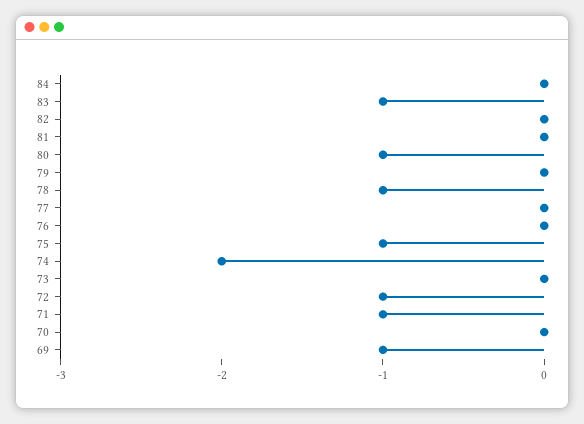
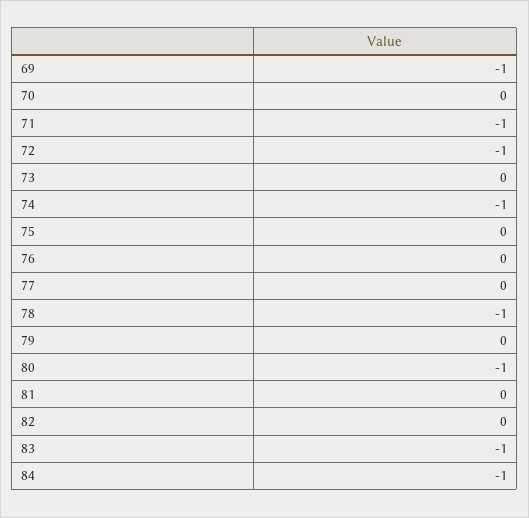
  {
-   "84": 0,
+   "84": -1,
    "83": -1,
    "82": 0,
    "81": 0,
    "80": -1,
    "79": 0,
    "78": -1,
    "77": 0,
    "76": 0,
-   "75": -1,
+   "75": 0,
-   "74": -2,
+   "74": -1,
    "73": 0,
    "72": -1,
    "71": -1,
    "70": 0,
    "69": -1
  }

